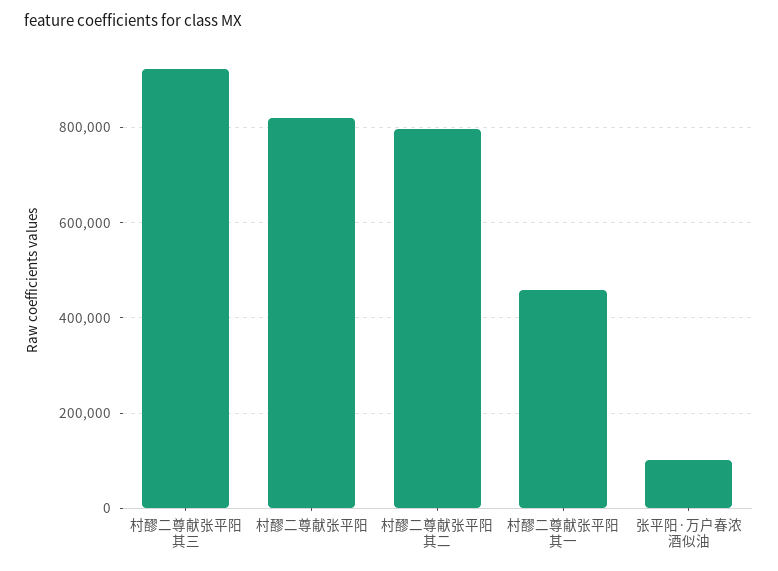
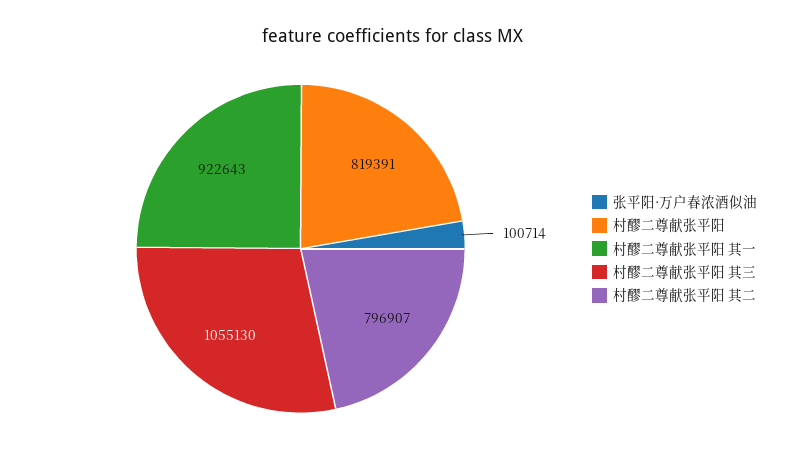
  {
-   "村醪二尊献张平阳 其三": 920000,
+   "村醪二尊献张平阳 其三": 1055130,
    "村醪二尊献张平阳": 819391,
    "村醪二尊献张平阳 其二": 796907,
-   "村醪二尊献张平阳 其一": 460000,
+   "村醪二尊献张平阳 其一": 922643,
    "张平阳·万户春浓酒似油": 100714
  }

